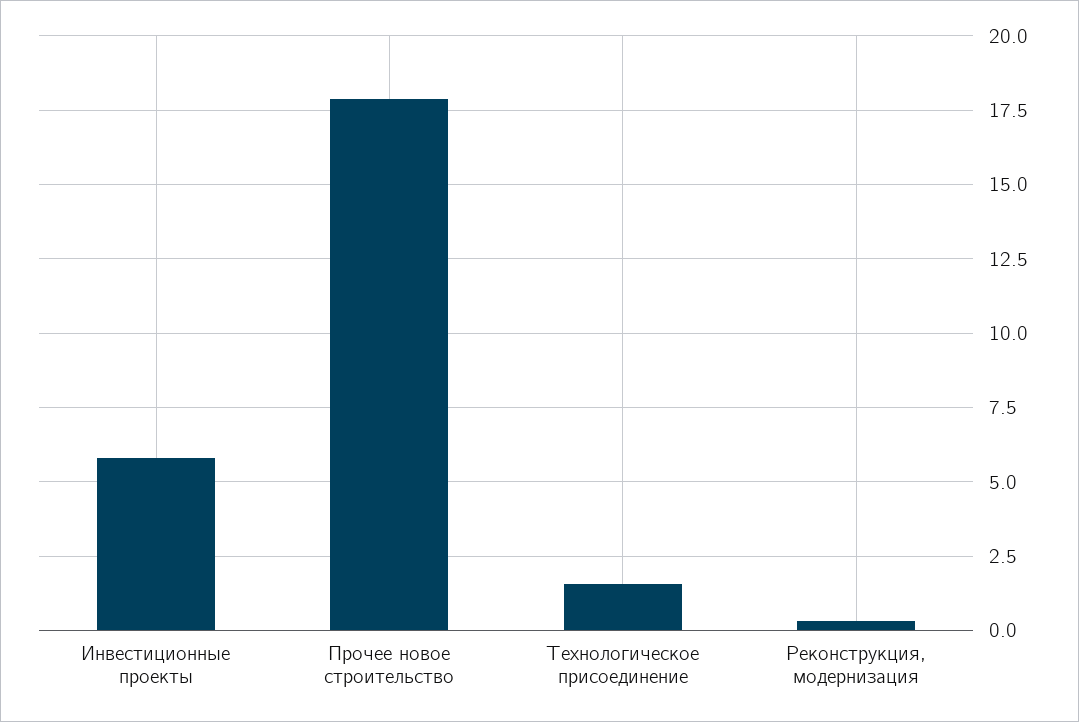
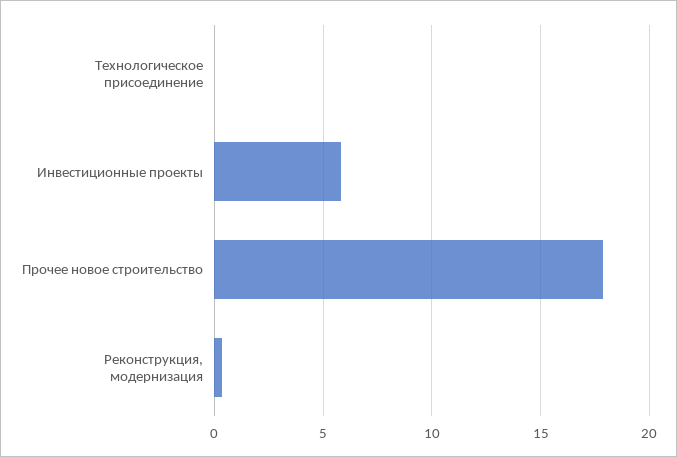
  {
    "Инвестиционные проекты": 5.75,
    "Прочее новое строительство": 17.75,
-   "Технологическое присоединение": 1.5,
+   "Технологическое присоединение": 0,
    "Реконструкция, модернизация": 0.25
  }

